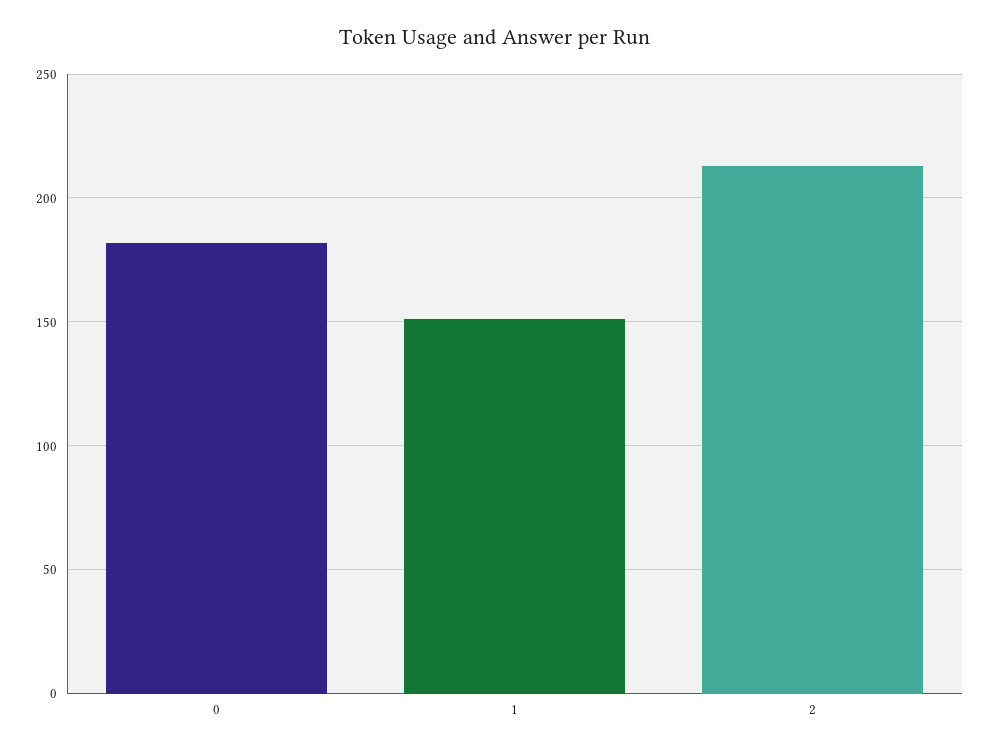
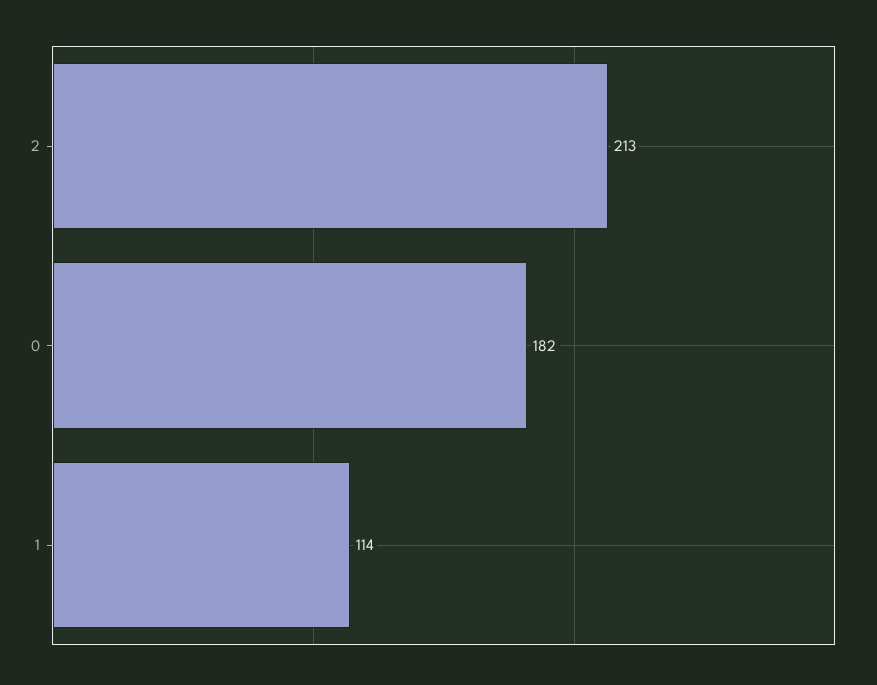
  {
    "0": 182,
-   "1": 150,
+   "1": 114,
    "2": 213
  }

